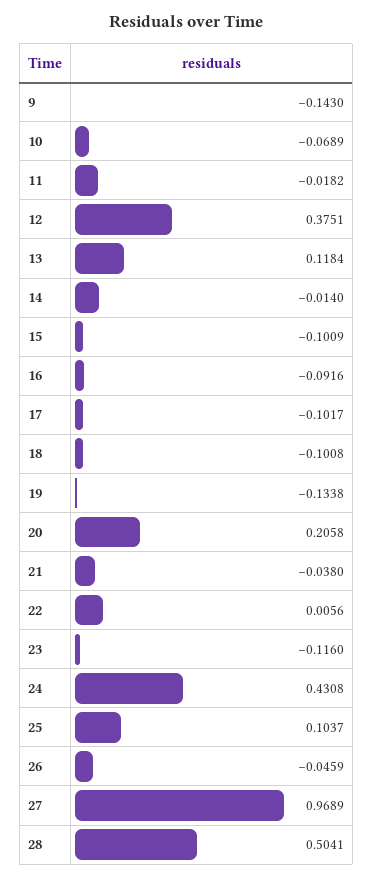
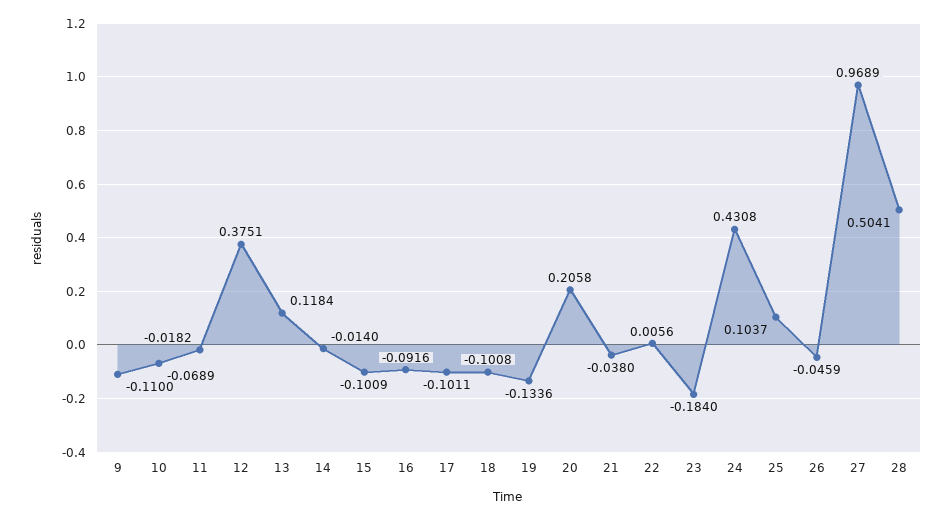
  {
-   "9": -0.143,
+   "9": -0.11,
    "10": -0.0689,
    "11": -0.0182,
    "12": 0.3751,
    "13": 0.1184,
    "14": -0.014,
    "15": -0.1009,
    "16": -0.0916,
-   "17": -0.1017,
+   "17": -0.1011,
    "18": -0.1008,
-   "19": -0.1338,
+   "19": -0.1336,
    "20": 0.2058,
    "21": -0.038,
    "22": 0.0056,
-   "23": -0.116,
+   "23": -0.184,
    "24": 0.4308,
    "25": 0.1037,
    "26": -0.0459,
    "27": 0.9689,
    "28": 0.5041
  }

